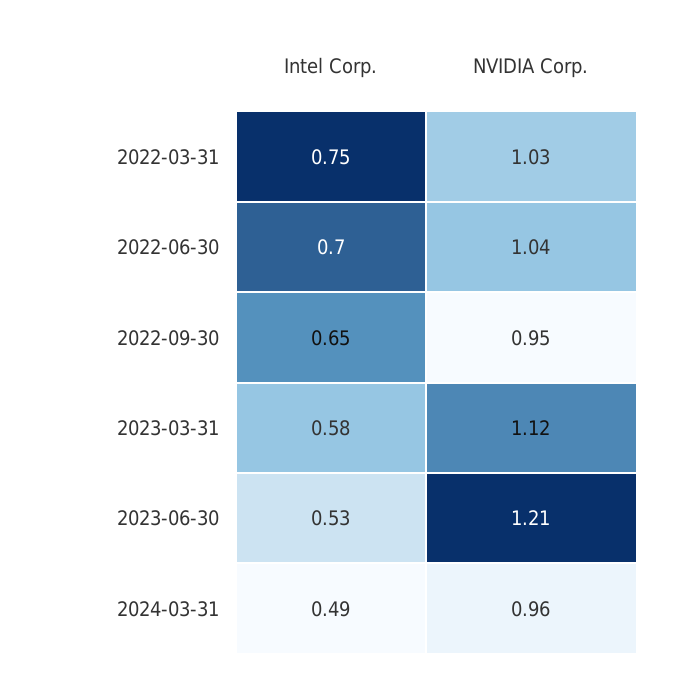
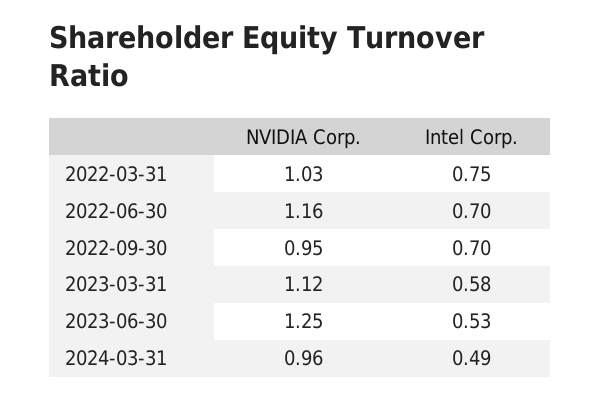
  {
    "Intel Corp.": {
      "2022-03-31": 0.75,
      "2022-06-30": 0.7,
-     "2022-09-30": 0.65,
+     "2022-09-30": 0.7,
      "2023-03-31": 0.58,
      "2023-06-30": 0.53,
      "2024-03-31": 0.49
    },
    "NVIDIA Corp.": {
      "2022-03-31": 1.03,
-     "2022-06-30": 1.04,
+     "2022-06-30": 1.16,
      "2022-09-30": 0.95,
      "2023-03-31": 1.12,
-     "2023-06-30": 1.21,
+     "2023-06-30": 1.25,
      "2024-03-31": 0.96
    }
  }

